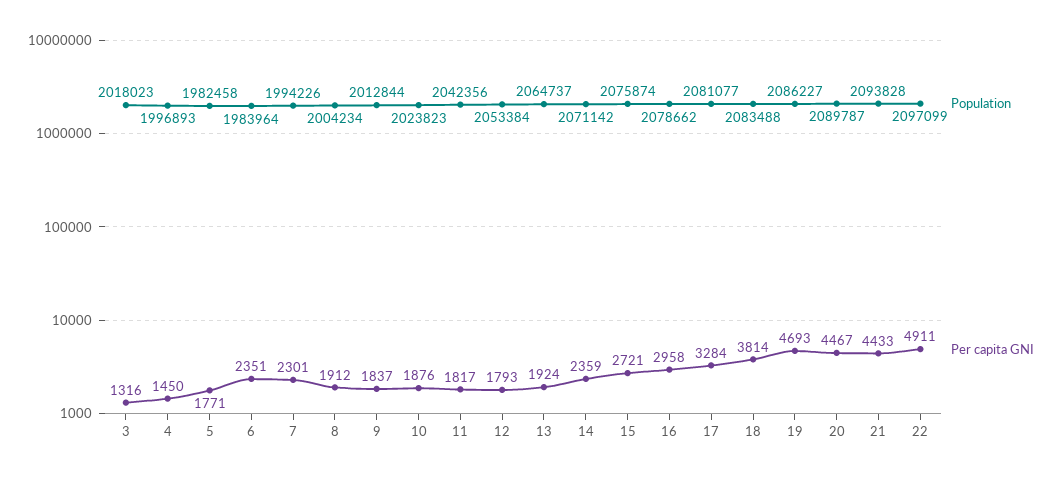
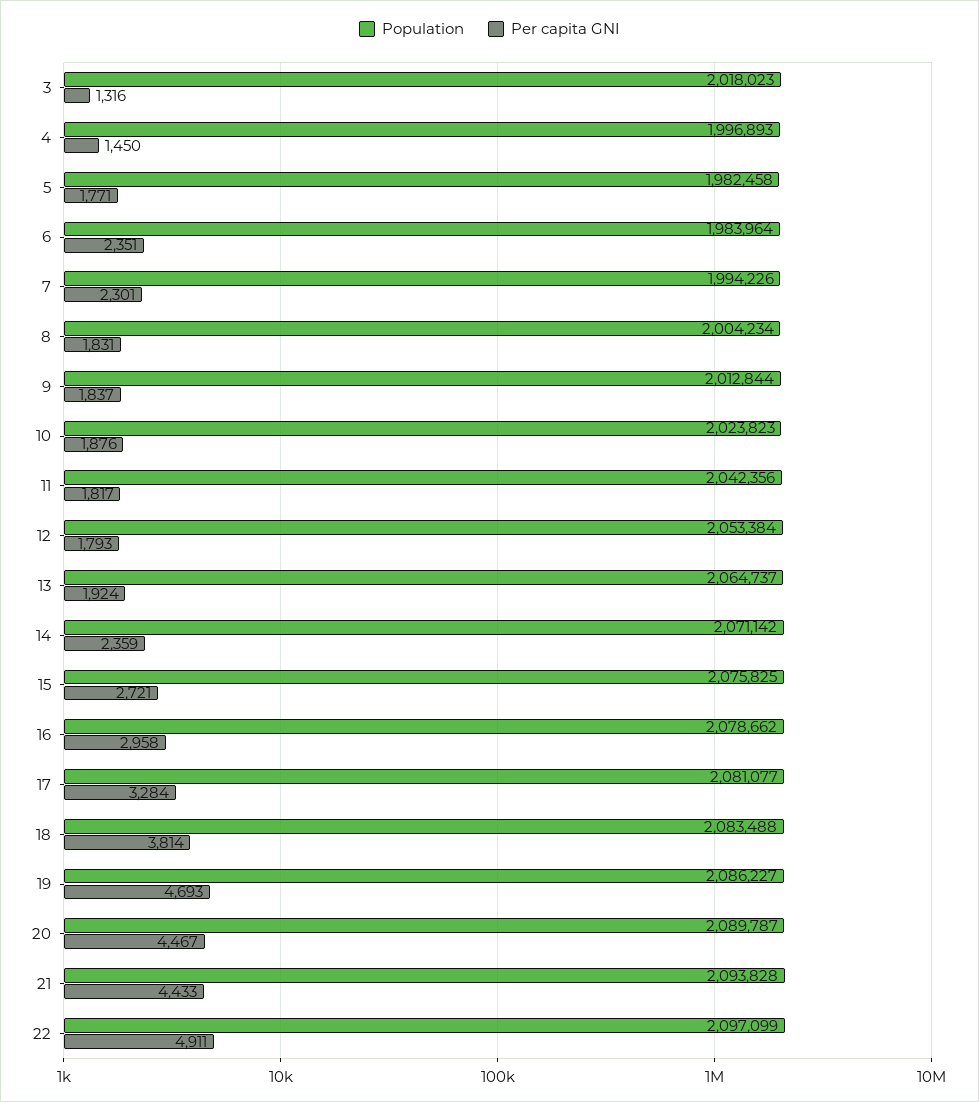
  {
    "Population": {
      "3": 2018023,
      "4": 1996893,
      "5": 1982458,
      "6": 1983964,
      "7": 1994226,
      "8": 2004234,
      "9": 2012844,
      "10": 2023823,
      "11": 2042356,
      "12": 2053384,
      "13": 2064737,
      "14": 2071142,
-     "15": 2075874,
+     "15": 2075825,
      "16": 2078662,
      "17": 2081077,
      "18": 2083488,
      "19": 2086227,
      "20": 2089787,
      "21": 2093828,
      "22": 2097099
    },
    "Per capita GNI": {
      "3": 1316,
      "4": 1450,
      "5": 1771,
      "6": 2351,
      "7": 2301,
-     "8": 1912,
+     "8": 1831,
      "9": 1837,
      "10": 1876,
      "11": 1817,
      "12": 1793,
      "13": 1924,
      "14": 2359,
      "15": 2721,
      "16": 2958,
      "17": 3284,
      "18": 3814,
      "19": 4693,
      "20": 4467,
      "21": 4433,
      "22": 4911
    }
  }

